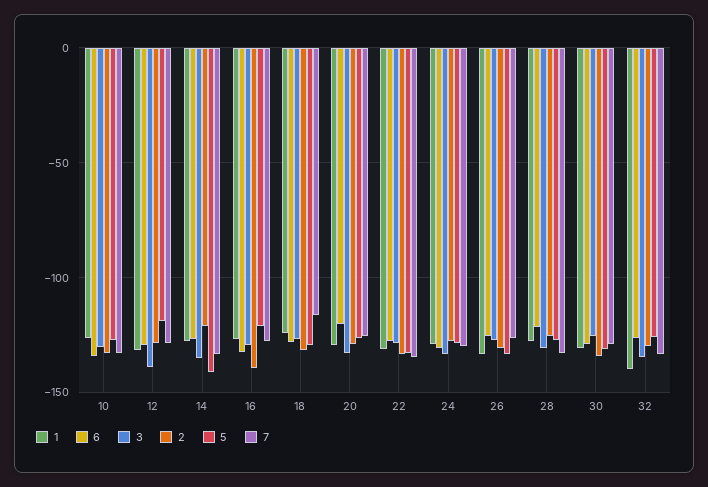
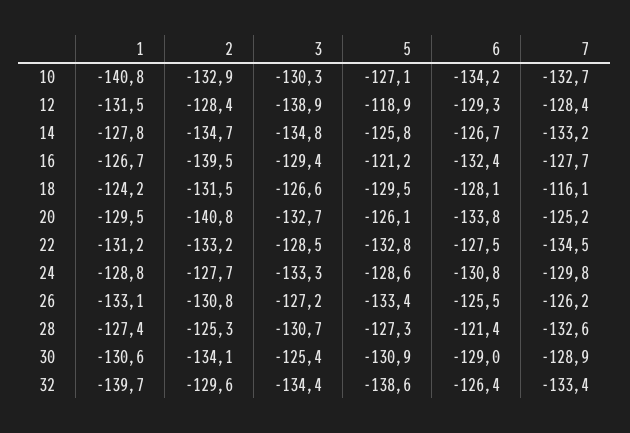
  {
    "1": {
-     "10": -125,
+     "10": -140.8,
      "12": -131.5,
      "14": -127.8,
      "16": -126.7,
      "18": -124.2,
      "20": -129.5,
      "22": -131.2,
      "24": -128.8,
      "26": -133.1,
      "28": -127.4,
      "30": -130.6,
      "32": -139.7
    },
    "6": {
      "10": -134.2,
      "12": -129.3,
      "14": -126.7,
      "16": -132.4,
      "18": -128.1,
-     "20": -120,
+     "20": -133.8,
      "22": -127.5,
      "24": -130.8,
      "26": -125.5,
      "28": -121.4,
      "30": -129,
      "32": -126.4
    },
    "3": {
      "10": -130.3,
      "12": -138.9,
      "14": -134.8,
      "16": -129.4,
      "18": -126.6,
      "20": -132.7,
      "22": -128.5,
      "24": -133.3,
      "26": -127.2,
      "28": -130.7,
      "30": -125.4,
      "32": -134.4
    },
    "2": {
      "10": -132.9,
      "12": -128.4,
-     "14": -120,
+     "14": -134.7,
      "16": -139.5,
      "18": -131.5,
-     "20": -130,
+     "20": -140.8,
      "22": -133.2,
      "24": -127.7,
      "26": -130.8,
      "28": -125.3,
      "30": -134.1,
      "32": -129.6
    },
    "5": {
      "10": -127.1,
      "12": -118.9,
-     "14": -140,
+     "14": -125.8,
      "16": -121.2,
      "18": -129.5,
      "20": -126.1,
      "22": -132.8,
      "24": -128.6,
      "26": -133.4,
      "28": -127.3,
      "30": -130.9,
-     "32": -125
+     "32": -138.6
    },
    "7": {
      "10": -132.7,
      "12": -128.4,
      "14": -133.2,
      "16": -127.7,
      "18": -116.1,
      "20": -125.2,
      "22": -134.5,
      "24": -129.8,
      "26": -126.2,
      "28": -132.6,
      "30": -128.9,
      "32": -133.4
    }
  }

